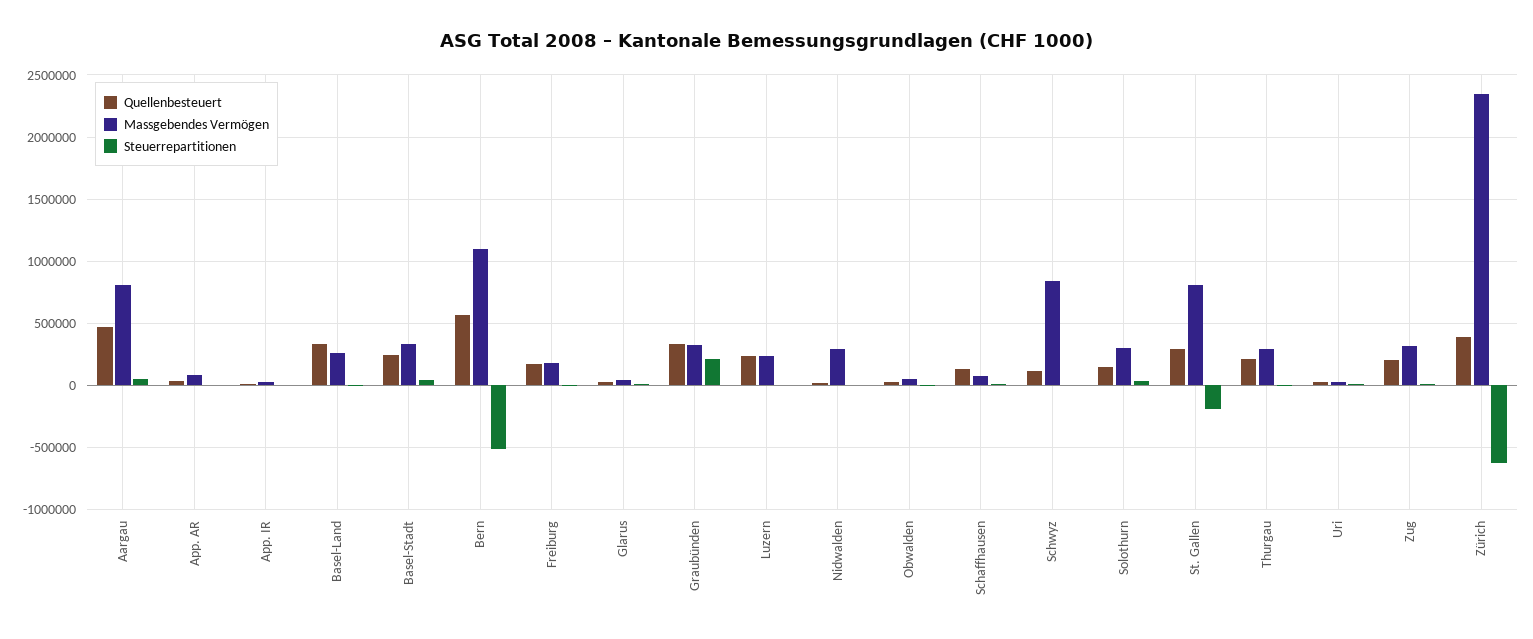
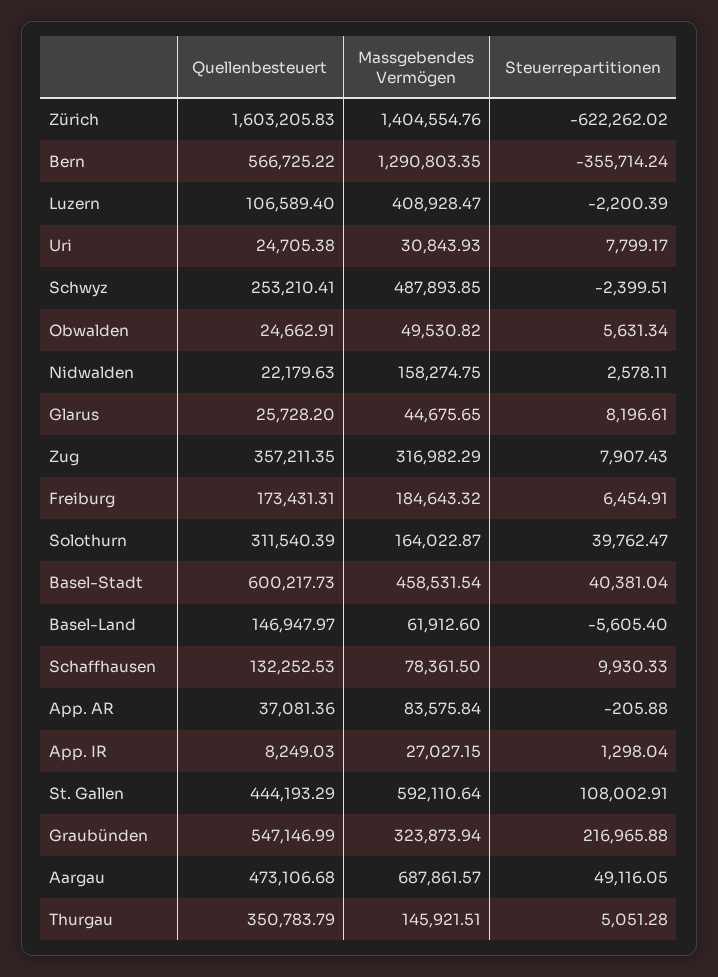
  {
    "Quellenbesteuert": {
      "Aargau": 473106.68,
      "App. AR": 37081.36,
      "App. IR": 8249.03,
-     "Basel-Land": 350000,
+     "Basel-Land": 146947.97,
-     "Basel-Stadt": 250000,
+     "Basel-Stadt": 600217.73,
      "Bern": 566725.22,
      "Freiburg": 173431.31,
      "Glarus": 25728.2,
-     "Graubünden": 350000,
+     "Graubünden": 547146.99,
-     "Luzern": 250000,
+     "Luzern": 106589.4,
      "Nidwalden": 22179.63,
      "Obwalden": 24662.91,
      "Schaffhausen": 132252.53,
-     "Schwyz": 100000,
+     "Schwyz": 253210.41,
-     "Solothurn": 150000,
+     "Solothurn": 311540.39,
-     "St. Gallen": 300000,
+     "St. Gallen": 444193.29,
-     "Thurgau": 200000,
+     "Thurgau": 350783.79,
      "Uri": 24705.38,
-     "Zug": 200000,
+     "Zug": 357211.35,
-     "Zürich": 400000
+     "Zürich": 1603205.83
    },
    "Massgebendes Vermögen": {
-     "Aargau": 800000,
+     "Aargau": 687861.57,
      "App. AR": 83575.84,
      "App. IR": 27027.15,
-     "Basel-Land": 250000,
+     "Basel-Land": 61912.6,
-     "Basel-Stadt": 350000,
+     "Basel-Stadt": 458531.54,
-     "Bern": 1100000,
+     "Bern": 1290803.35,
      "Freiburg": 184643.32,
      "Glarus": 44675.65,
      "Graubünden": 323873.94,
-     "Luzern": 250000,
+     "Luzern": 408928.47,
-     "Nidwalden": 300000,
+     "Nidwalden": 158274.75,
      "Obwalden": 49530.82,
      "Schaffhausen": 78361.5,
-     "Schwyz": 850000,
+     "Schwyz": 487893.85,
-     "Solothurn": 300000,
+     "Solothurn": 164022.87,
-     "St. Gallen": 800000,
+     "St. Gallen": 592110.64,
-     "Thurgau": 300000,
+     "Thurgau": 145921.51,
      "Uri": 30843.93,
      "Zug": 316982.29,
-     "Zürich": 2350000
+     "Zürich": 1404554.76
    },
    "Steuerrepartitionen": {
      "Aargau": 49116.05,
      "App. AR": -205.88,
      "App. IR": 1298.04,
      "Basel-Land": -5605.4,
      "Basel-Stadt": 40381.04,
-     "Bern": -500000,
+     "Bern": -355714.24,
      "Freiburg": 6454.91,
      "Glarus": 8196.61,
      "Graubünden": 216965.88,
      "Luzern": -2200.39,
      "Nidwalden": 2578.11,
      "Obwalden": 5631.34,
      "Schaffhausen": 9930.33,
      "Schwyz": -2399.51,
      "Solothurn": 39762.47,
-     "St. Gallen": -200000,
+     "St. Gallen": 108002.91,
      "Thurgau": 5051.28,
      "Uri": 7799.17,
      "Zug": 7907.43,
      "Zürich": -622262.02
    }
  }

